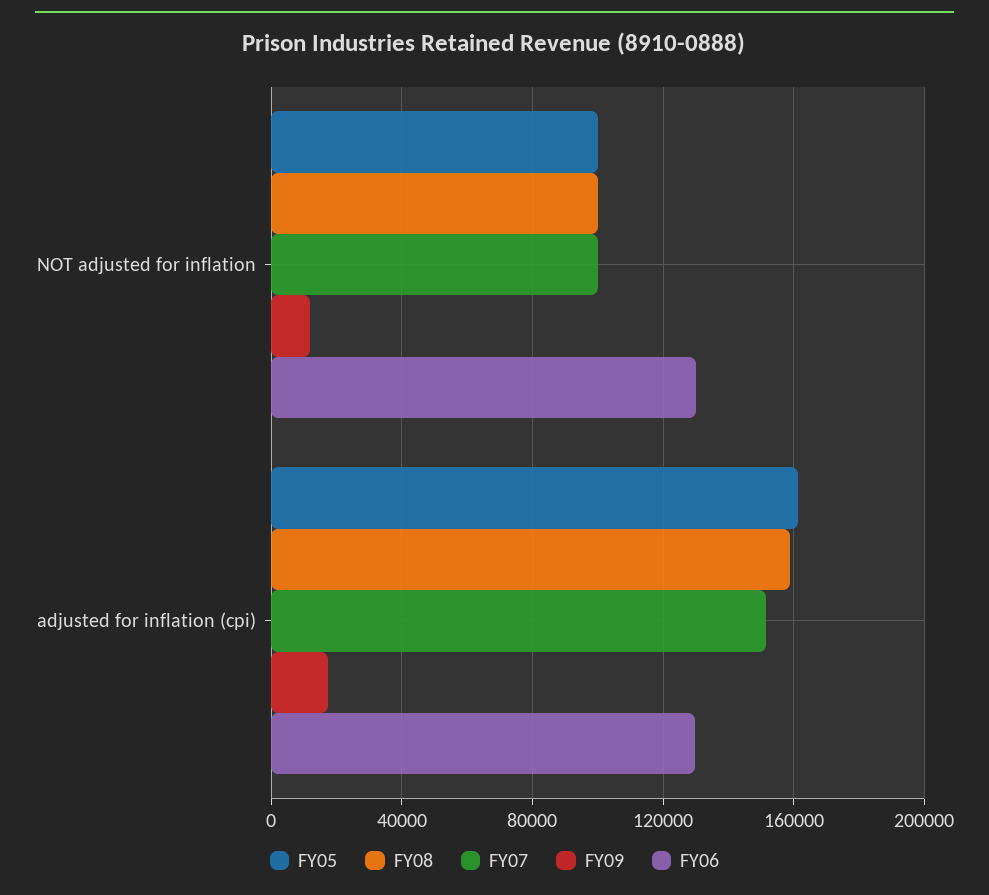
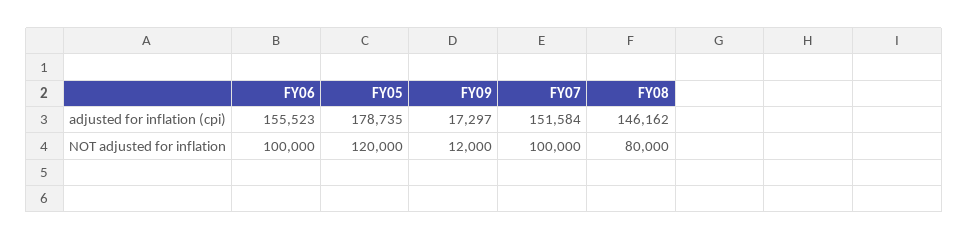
  {
    "FY05": {
-     "NOT adjusted for inflation": 100000,
+     "NOT adjusted for inflation": 120000,
-     "adjusted for inflation (cpi)": 160000
+     "adjusted for inflation (cpi)": 178735
    },
    "FY08": {
-     "NOT adjusted for inflation": 100000,
+     "NOT adjusted for inflation": 80000,
-     "adjusted for inflation (cpi)": 160000
+     "adjusted for inflation (cpi)": 146162
    },
    "FY07": {
      "NOT adjusted for inflation": 100000,
      "adjusted for inflation (cpi)": 151584
    },
    "FY09": {
      "NOT adjusted for inflation": 12000,
      "adjusted for inflation (cpi)": 17297
    },
    "FY06": {
-     "NOT adjusted for inflation": 130000,
+     "NOT adjusted for inflation": 100000,
-     "adjusted for inflation (cpi)": 130000
+     "adjusted for inflation (cpi)": 155523
    }
  }

